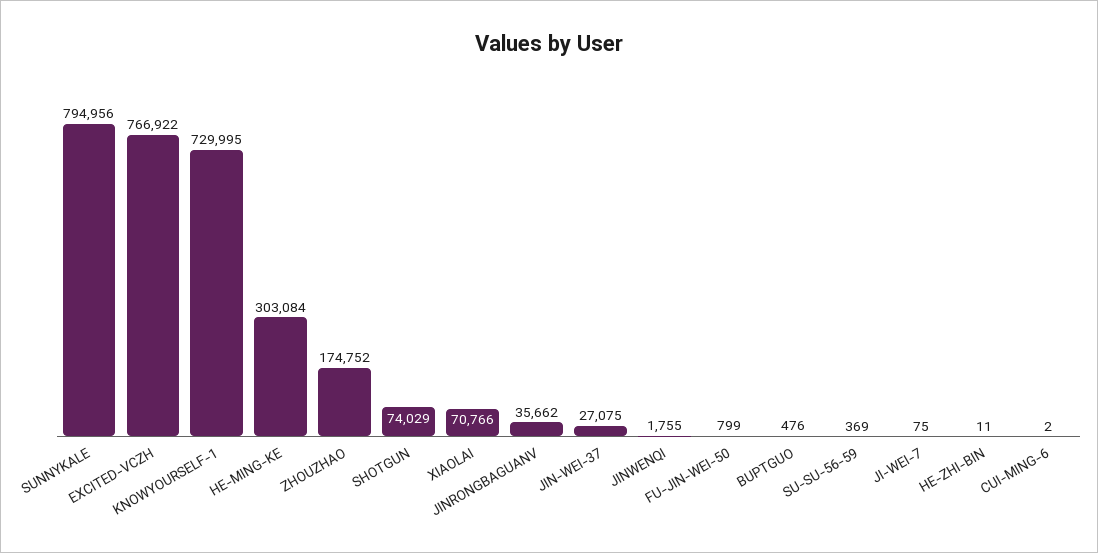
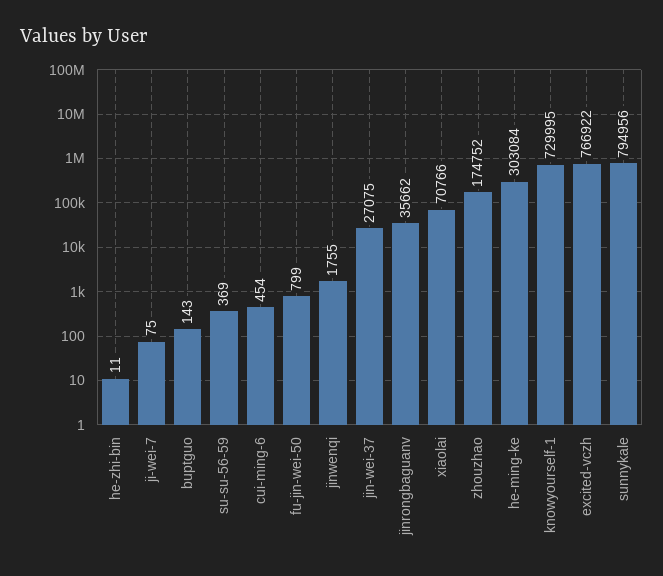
  {
    "SUNNYKALE": 794956,
    "EXCITED-VCZH": 766922,
    "KNOWYOURSELF-1": 729995,
    "HE-MING-KE": 303084,
    "ZHOUZHAO": 174752,
-   "SHOTGUN": 74029,
    "XIAOLAI": 70766,
    "JINRONGBAGUANV": 35662,
    "JIN-WEI-37": 27075,
    "JINWENQI": 1755,
    "FU-JIN-WEI-50": 799,
-   "BUPTGUO": 476,
+   "BUPTGUO": 143,
    "SU-SU-56-59": 369,
    "JI-WEI-7": 75,
    "HE-ZHI-BIN": 11,
-   "CUI-MING-6": 2
+   "CUI-MING-6": 454
  }

